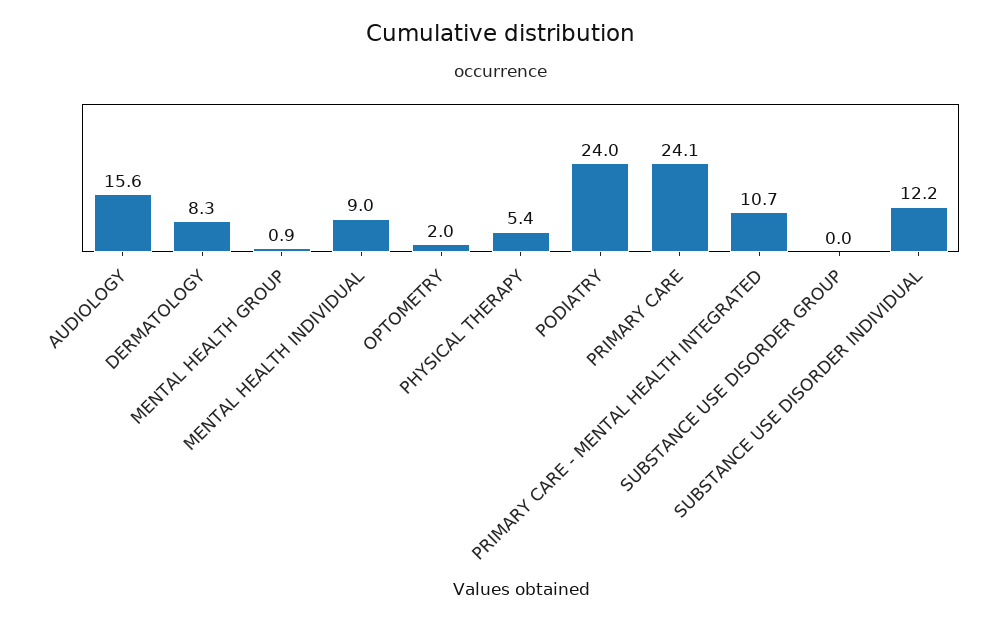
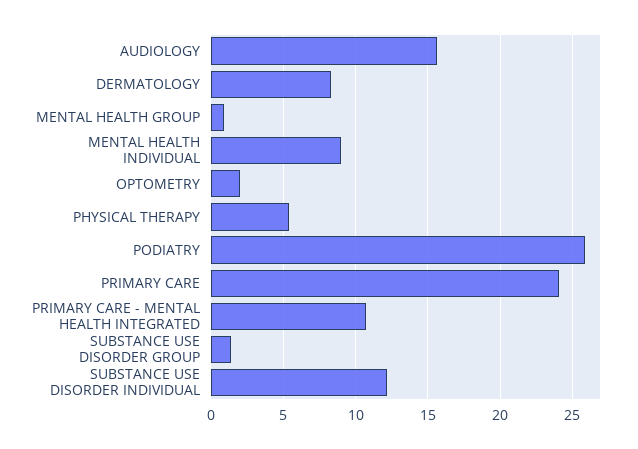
  {
    "AUDIOLOGY": 15.6,
    "DERMATOLOGY": 8.3,
    "MENTAL HEALTH GROUP": 0.9,
    "MENTAL HEALTH INDIVIDUAL": 9,
    "OPTOMETRY": 2,
    "PHYSICAL THERAPY": 5.4,
-   "PODIATRY": 24,
+   "PODIATRY": 26,
    "PRIMARY CARE": 24.1,
    "PRIMARY CARE - MENTAL HEALTH INTEGRATED": 10.7,
-   "SUBSTANCE USE DISORDER GROUP": 0,
+   "SUBSTANCE USE DISORDER GROUP": 1.5,
    "SUBSTANCE USE DISORDER INDIVIDUAL": 12.2
  }

